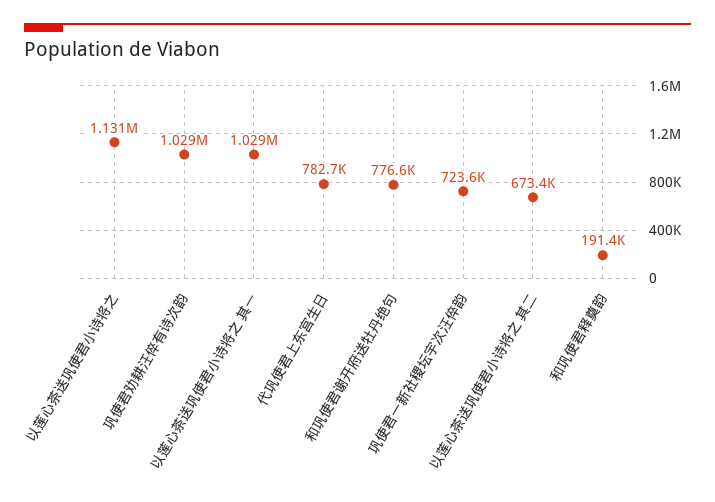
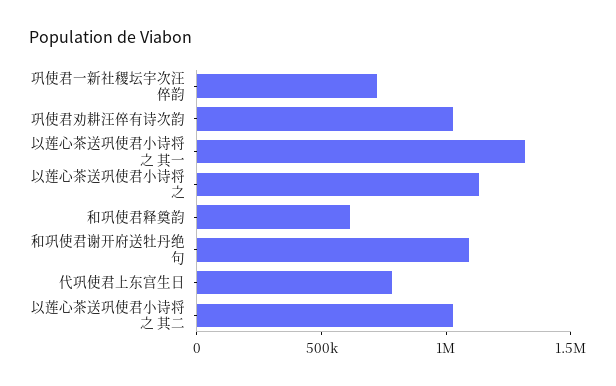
  {
    "以莲心茶送巩使君小诗将之": 1131000,
    "巩使君劝耕汪倅有诗次韵": 1029000,
-   "以莲心茶送巩使君小诗将之 其一": 1029000,
+   "以莲心茶送巩使君小诗将之 其一": 1300000,
    "代巩使君上东宫生日": 782700,
-   "和巩使君谢开府送牡丹绝句": 776600,
+   "和巩使君谢开府送牡丹绝句": 1100000,
    "巩使君一新社稷坛宇次汪倅韵": 723600,
-   "以莲心茶送巩使君小诗将之 其二": 673400,
+   "以莲心茶送巩使君小诗将之 其二": 1000000,
-   "和巩使君释奠韵": 191400
+   "和巩使君释奠韵": 600000
  }

